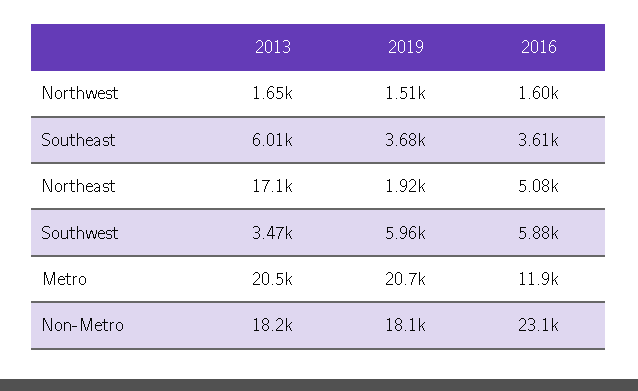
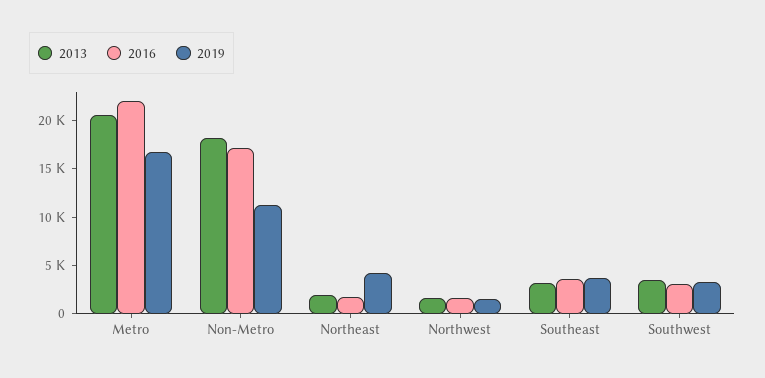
  {
    "2013": {
      "Northwest": 1650,
-     "Southeast": 6010,
+     "Southeast": 3000,
-     "Northeast": 17100,
+     "Northeast": 2000,
      "Southwest": 3470,
      "Metro": 20500,
      "Non-Metro": 18200
    },
    "2019": {
      "Northwest": 1510,
      "Southeast": 3680,
-     "Northeast": 1920,
+     "Northeast": 4000,
-     "Southwest": 5960,
+     "Southwest": 3000,
-     "Metro": 20700,
+     "Metro": 17000,
-     "Non-Metro": 18100
+     "Non-Metro": 11000
    },
    "2016": {
      "Northwest": 1600,
      "Southeast": 3610,
-     "Northeast": 5080,
+     "Northeast": 2000,
-     "Southwest": 5880,
+     "Southwest": 3000,
-     "Metro": 11900,
+     "Metro": 22000,
-     "Non-Metro": 23100
+     "Non-Metro": 17000
    }
  }

